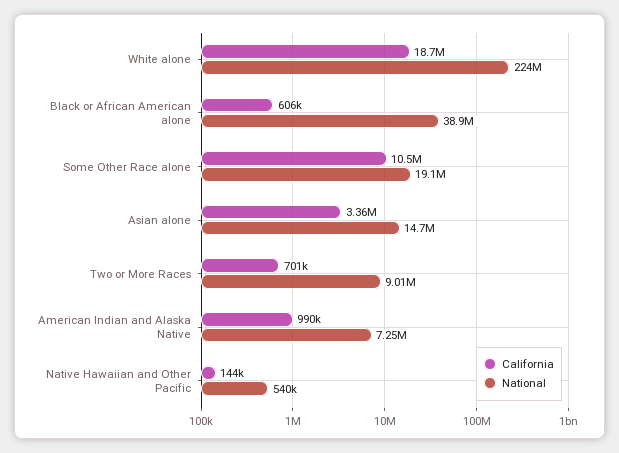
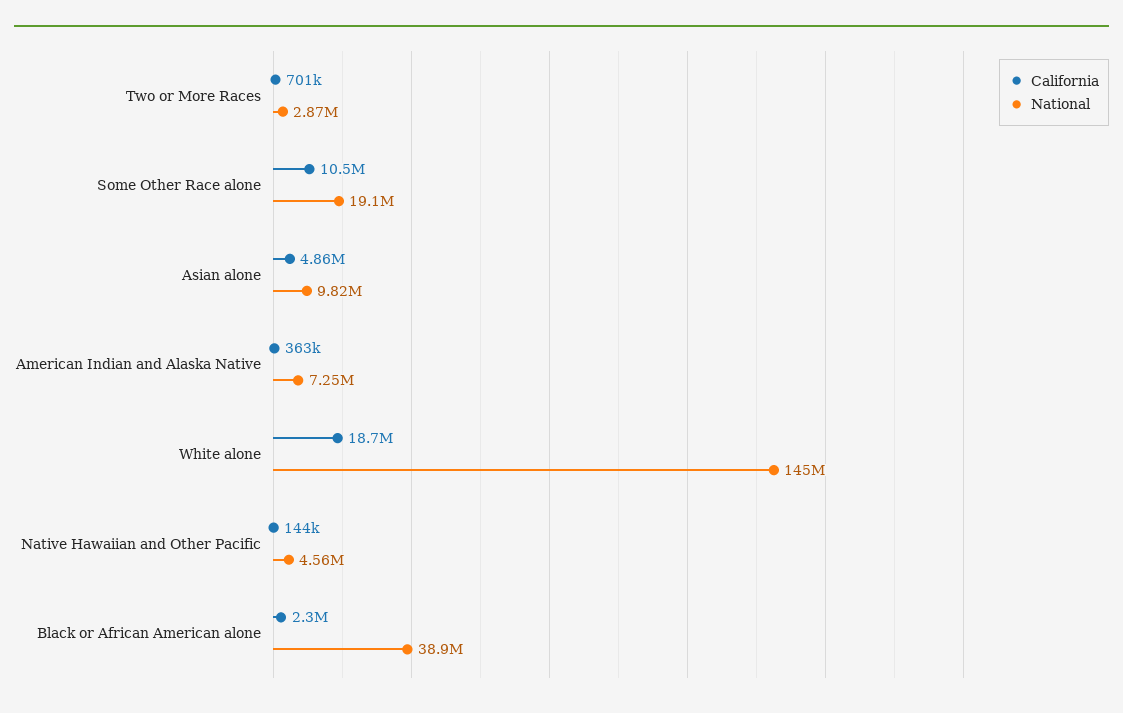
  {
    "California": {
      "White alone": 18700000,
-     "Black or African American alone": 606000,
+     "Black or African American alone": 2300000,
      "Some Other Race alone": 10500000,
-     "Asian alone": 3360000,
+     "Asian alone": 4860000,
      "Two or More Races": 701000,
-     "American Indian and Alaska Native": 990000,
+     "American Indian and Alaska Native": 363000,
      "Native Hawaiian and Other Pacific": 144000
    },
    "National": {
-     "White alone": 224000000,
+     "White alone": 145000000,
      "Black or African American alone": 38900000,
      "Some Other Race alone": 19100000,
-     "Asian alone": 14700000,
+     "Asian alone": 9820000,
-     "Two or More Races": 9010000,
+     "Two or More Races": 2870000,
      "American Indian and Alaska Native": 7250000,
-     "Native Hawaiian and Other Pacific": 540000
+     "Native Hawaiian and Other Pacific": 4560000
    }
  }

